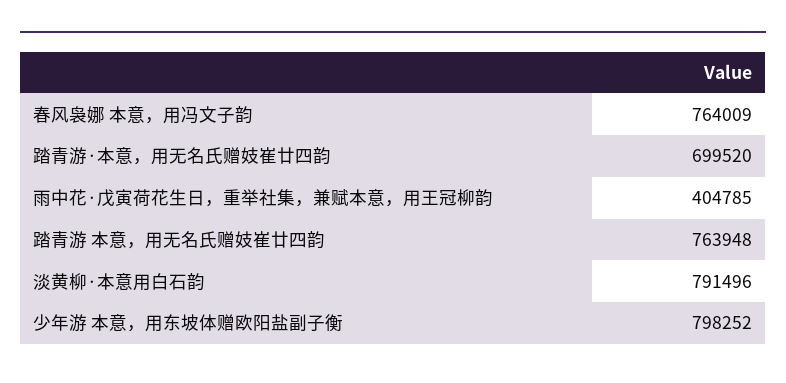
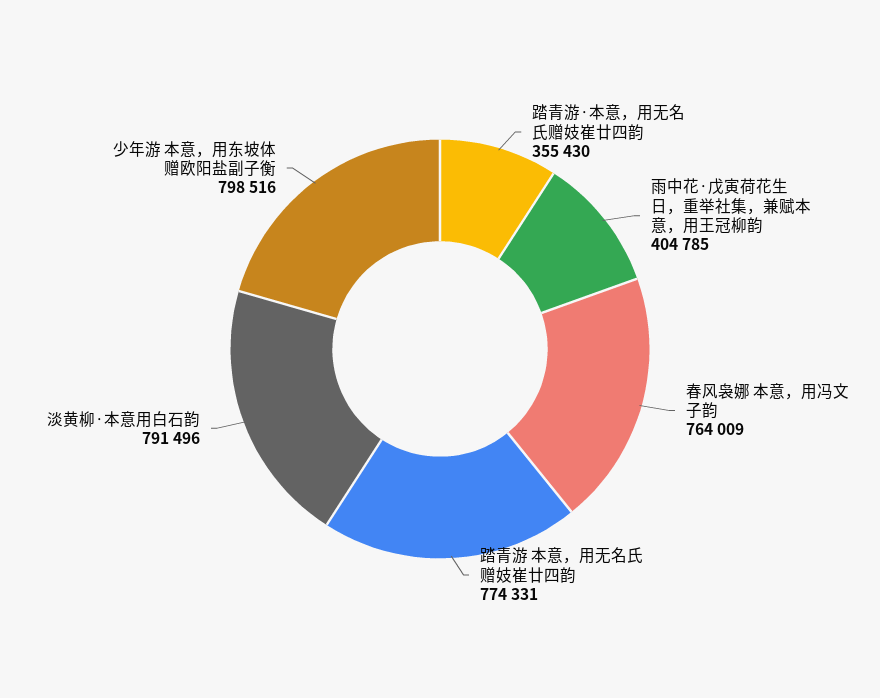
  {
    "春风袅娜 本意，用冯文子韵": 764009,
-   "踏青游·本意，用无名氏赠妓崔廿四韵": 699520,
+   "踏青游·本意，用无名氏赠妓崔廿四韵": 355430,
    "雨中花·戊寅荷花生日，重举社集，兼赋本意，用王冠柳韵": 404785,
-   "踏青游 本意，用无名氏赠妓崔廿四韵": 763948,
+   "踏青游 本意，用无名氏赠妓崔廿四韵": 774331,
    "淡黄柳·本意用白石韵": 791496,
-   "少年游 本意，用东坡体赠欧阳盐副子衡": 798252
+   "少年游 本意，用东坡体赠欧阳盐副子衡": 798516
  }

